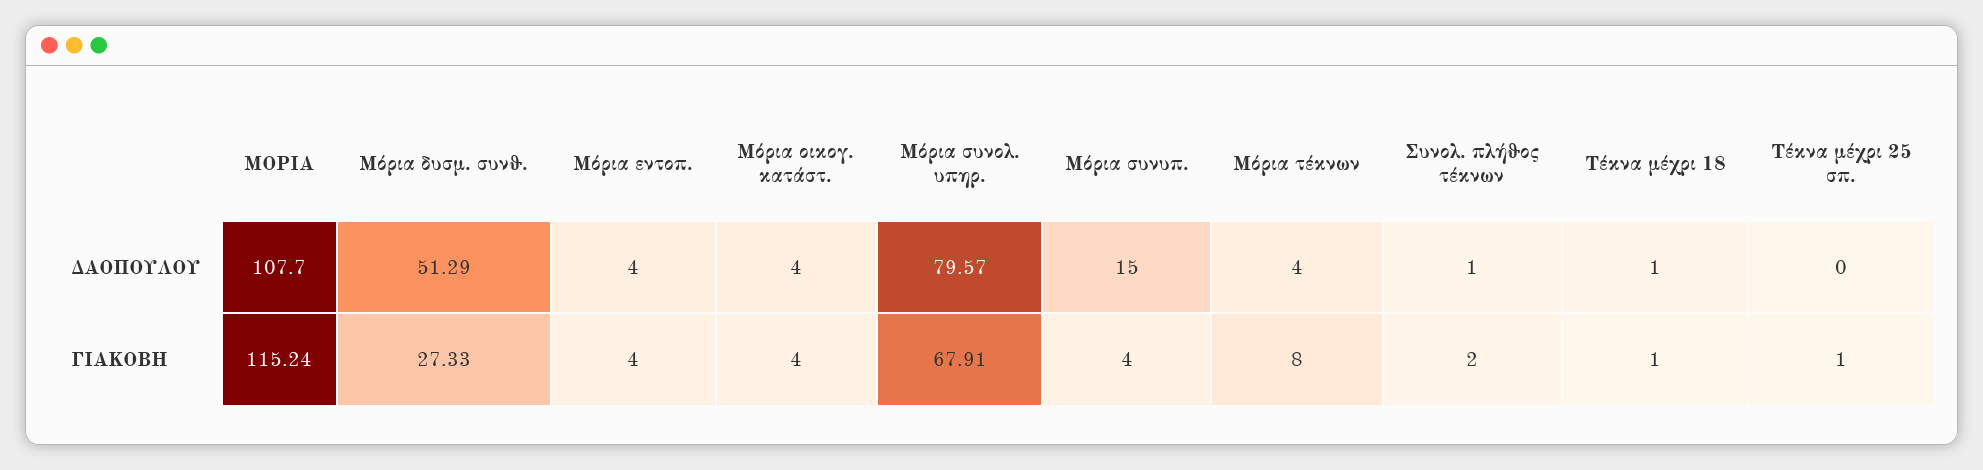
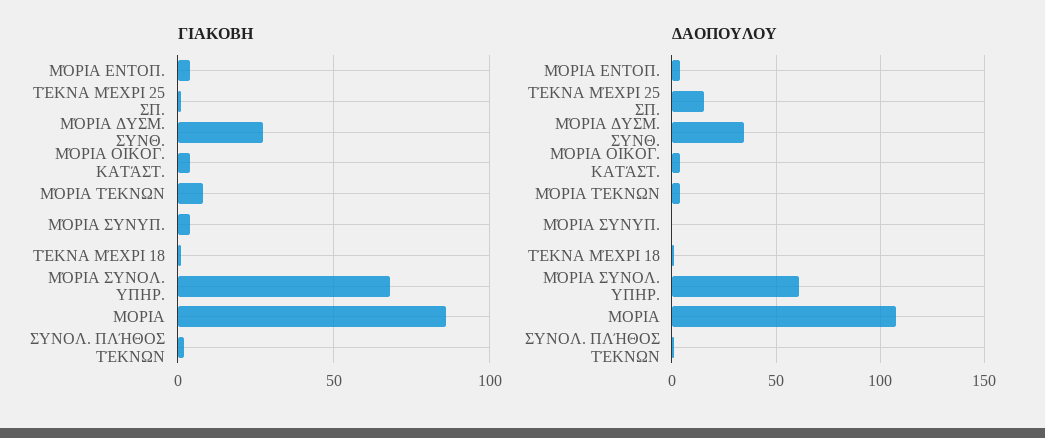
  {
    "ΔΑΟΠΟΥΛΟΥ": {
      "ΜΟΡΙΑ": 107.7,
-     "Μόρια δυσμ. συνθ.": 51.29,
+     "Μόρια δυσμ. συνθ.": 35,
      "Μόρια εντοπ.": 4,
      "Μόρια οικογ. κατάστ.": 4,
-     "Μόρια συνολ. υπηρ.": 79.57,
+     "Μόρια συνολ. υπηρ.": 60,
-     "Μόρια συνυπ.": 15,
+     "Μόρια συνυπ.": 0,
      "Μόρια τέκνων": 4,
      "Συνολ. πλήθος τέκνων": 1,
      "Τέκνα μέχρι 18": 1,
-     "Τέκνα μέχρι 25 σπ.": 0
+     "Τέκνα μέχρι 25 σπ.": 15
    },
    "ΓΙΑΚΟΒΗ": {
-     "ΜΟΡΙΑ": 115.24,
+     "ΜΟΡΙΑ": 85,
      "Μόρια δυσμ. συνθ.": 27.33,
      "Μόρια εντοπ.": 4,
      "Μόρια οικογ. κατάστ.": 4,
      "Μόρια συνολ. υπηρ.": 67.91,
      "Μόρια συνυπ.": 4,
      "Μόρια τέκνων": 8,
      "Συνολ. πλήθος τέκνων": 2,
      "Τέκνα μέχρι 18": 1,
      "Τέκνα μέχρι 25 σπ.": 1
    }
  }

